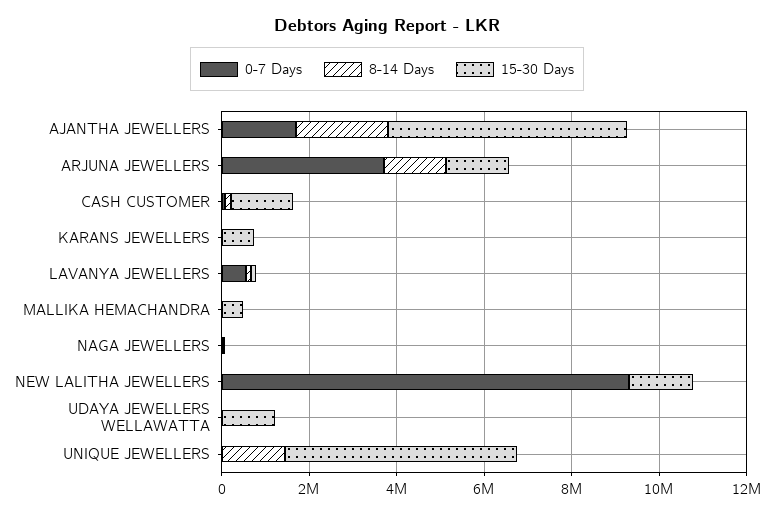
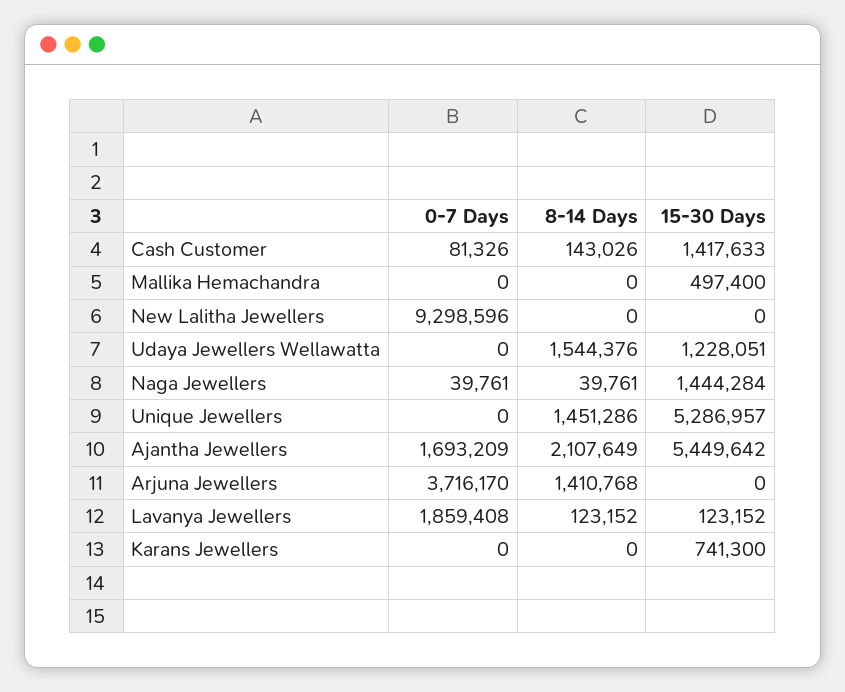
  {
    "0-7 Days": {
      "AJANTHA JEWELLERS": 1693209,
      "ARJUNA JEWELLERS": 3716170,
      "CASH CUSTOMER": 81326,
      "KARANS JEWELLERS": 0,
-     "LAVANYA JEWELLERS": 500000,
+     "LAVANYA JEWELLERS": 1859408,
      "MALLIKA HEMACHANDRA": 0,
      "NAGA JEWELLERS": 39761,
      "NEW LALITHA JEWELLERS": 9298596,
      "UDAYA JEWELLERS WELLAWATTA": 0,
      "UNIQUE JEWELLERS": 0
    },
    "8-14 Days": {
      "AJANTHA JEWELLERS": 2107649,
      "ARJUNA JEWELLERS": 1410768,
      "CASH CUSTOMER": 143026,
      "KARANS JEWELLERS": 0,
      "LAVANYA JEWELLERS": 123152,
      "MALLIKA HEMACHANDRA": 0,
      "NAGA JEWELLERS": 39761,
      "NEW LALITHA JEWELLERS": 0,
-     "UDAYA JEWELLERS WELLAWATTA": 0,
+     "UDAYA JEWELLERS WELLAWATTA": 1544376,
      "UNIQUE JEWELLERS": 1451286
    },
    "15-30 Days": {
      "AJANTHA JEWELLERS": 5449642,
-     "ARJUNA JEWELLERS": 1500000,
+     "ARJUNA JEWELLERS": 0,
      "CASH CUSTOMER": 1417633,
      "KARANS JEWELLERS": 741300,
      "LAVANYA JEWELLERS": 123152,
      "MALLIKA HEMACHANDRA": 497400,
-     "NAGA JEWELLERS": 0,
+     "NAGA JEWELLERS": 1444284,
-     "NEW LALITHA JEWELLERS": 1500000,
+     "NEW LALITHA JEWELLERS": 0,
      "UDAYA JEWELLERS WELLAWATTA": 1228051,
      "UNIQUE JEWELLERS": 5286957
    }
  }

